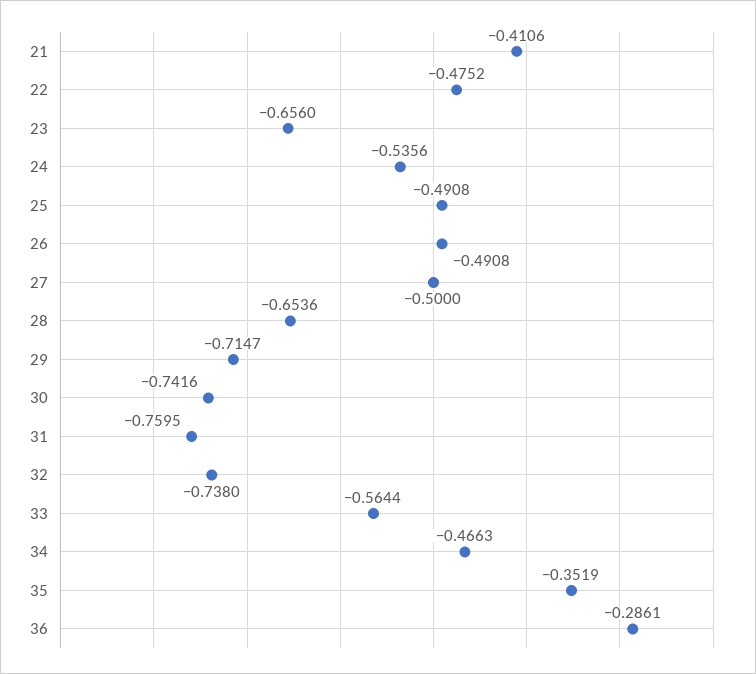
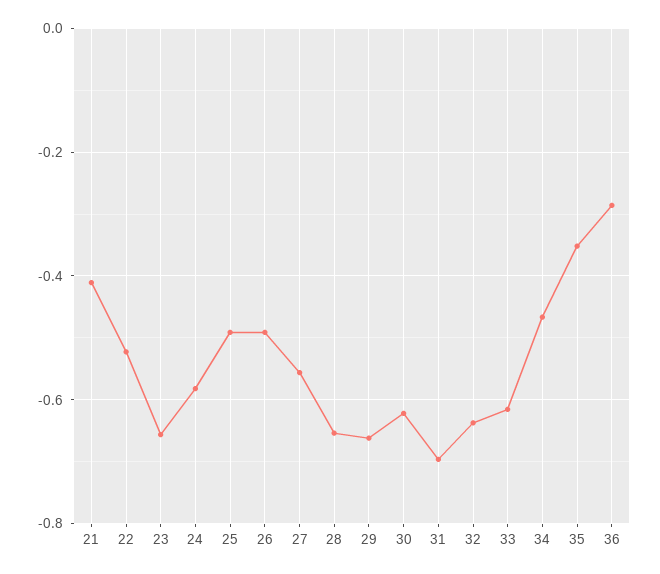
  {
    "21": -0.4106,
-   "22": -0.4752,
+   "22": -0.52,
    "23": -0.656,
-   "24": -0.5356,
+   "24": -0.58,
    "25": -0.4908,
    "26": -0.4908,
-   "27": -0.5,
+   "27": -0.56,
    "28": -0.6536,
-   "29": -0.7147,
+   "29": -0.66,
-   "30": -0.7416,
+   "30": -0.62,
-   "31": -0.7595,
+   "31": -0.7,
-   "32": -0.738,
+   "32": -0.64,
-   "33": -0.5644,
+   "33": -0.62,
    "34": -0.4663,
    "35": -0.3519,
    "36": -0.2861
  }

